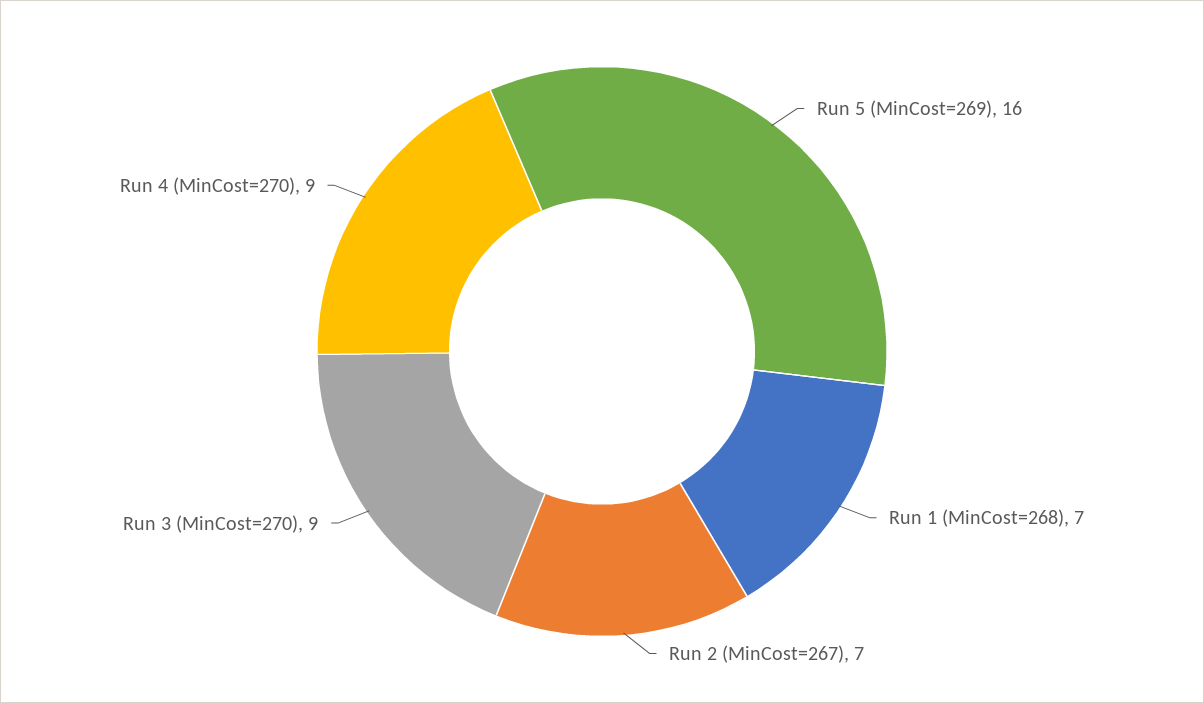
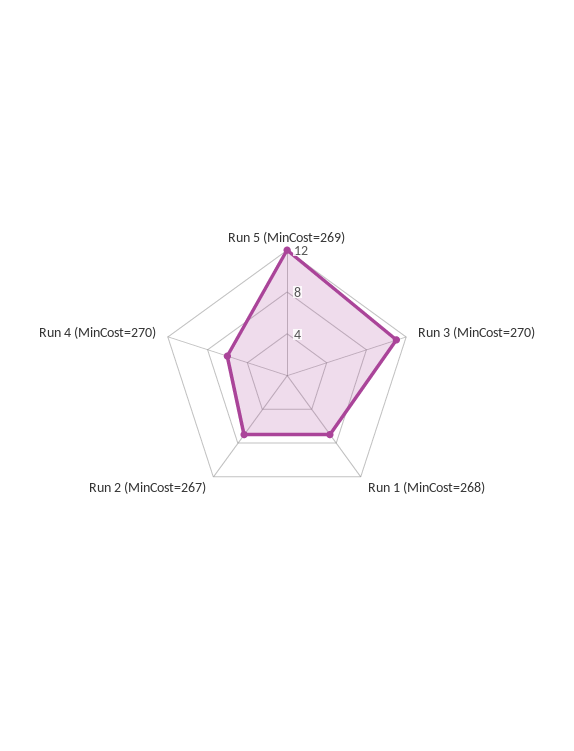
  {
-   "Run 5 (MinCost=269)": 16,
+   "Run 5 (MinCost=269)": 12,
    "Run 1 (MinCost=268)": 7,
    "Run 2 (MinCost=267)": 7,
-   "Run 3 (MinCost=270)": 9,
+   "Run 3 (MinCost=270)": 11,
-   "Run 4 (MinCost=270)": 9
+   "Run 4 (MinCost=270)": 6
  }

